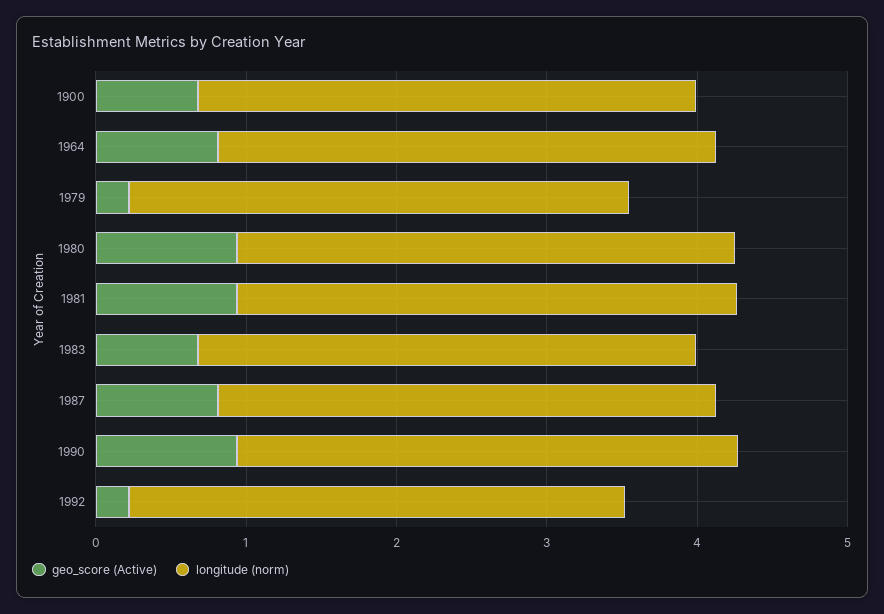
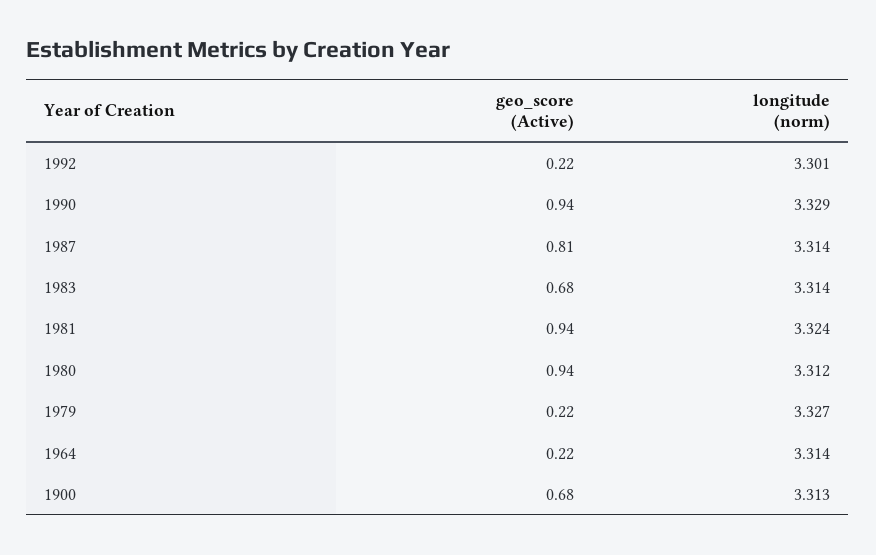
  {
    "geo_score (Active)": {
      "1900": 0.68,
-     "1964": 0.8,
+     "1964": 0.22,
      "1979": 0.22,
      "1980": 0.94,
      "1981": 0.94,
      "1983": 0.68,
      "1987": 0.81,
      "1990": 0.94,
      "1992": 0.22
    },
    "longitude (norm)": {
      "1900": 3.313,
      "1964": 3.314,
      "1979": 3.327,
      "1980": 3.312,
      "1981": 3.324,
      "1983": 3.314,
      "1987": 3.314,
      "1990": 3.329,
      "1992": 3.301
    }
  }

